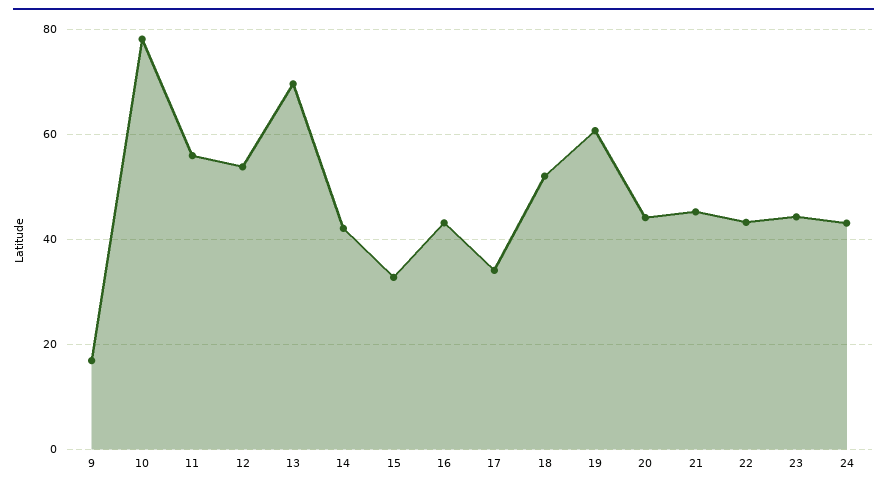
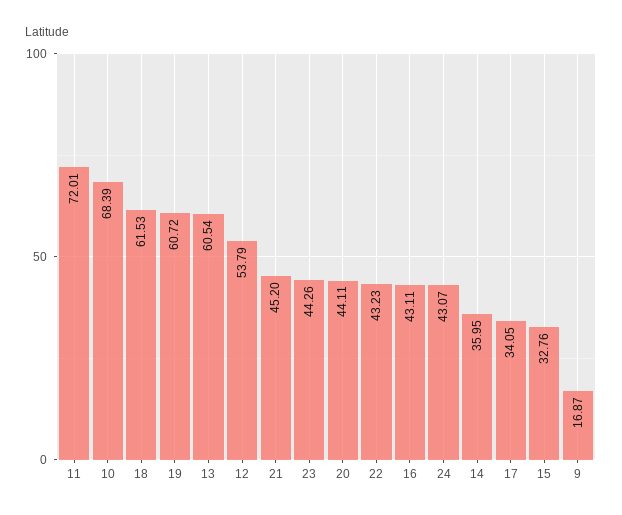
  {
    "9": 16.87,
-   "10": 78,
+   "10": 68.39,
-   "11": 56,
+   "11": 72.01,
    "12": 53.79,
-   "13": 70,
+   "13": 60.54,
-   "14": 42,
+   "14": 35.95,
    "15": 32.76,
    "16": 43.11,
    "17": 34.05,
-   "18": 52,
+   "18": 61.53,
    "19": 60.72,
    "20": 44.11,
    "21": 45.2,
    "22": 43.23,
    "23": 44.26,
    "24": 43.07
  }

